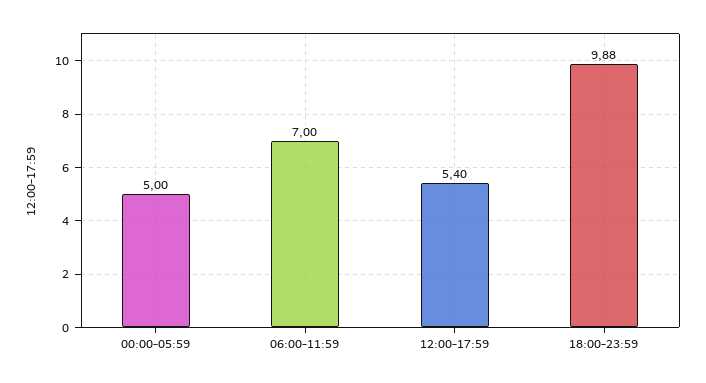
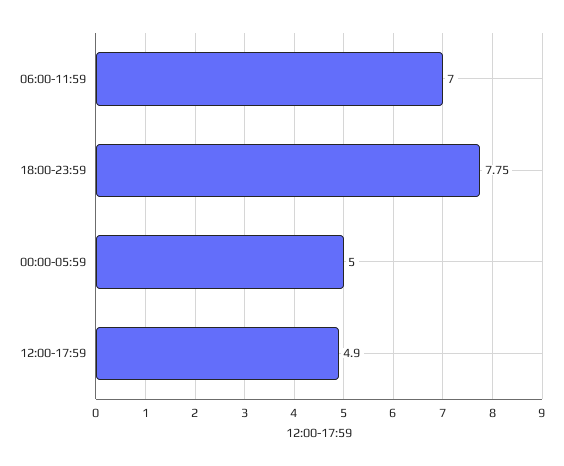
  {
    "00:00-05:59": 5,
    "06:00-11:59": 7,
-   "12:00-17:59": 5.4,
+   "12:00-17:59": 4.9,
-   "18:00-23:59": 9.88
+   "18:00-23:59": 7.75
  }

